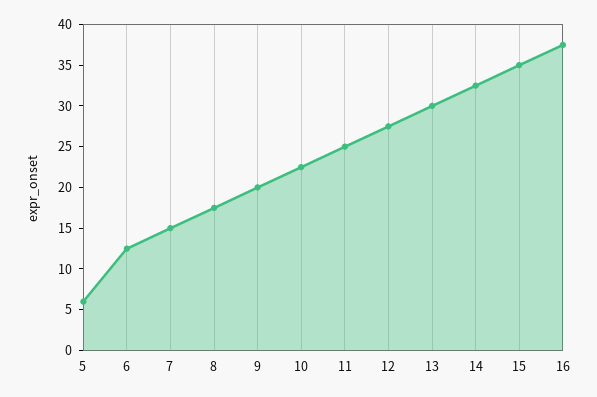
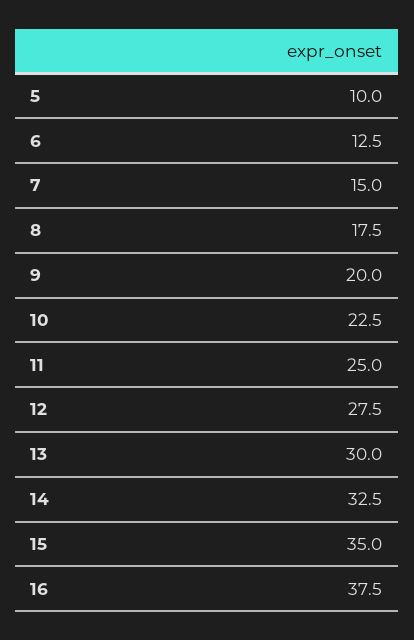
  {
-   "5": 6,
+   "5": 10,
    "6": 12.5,
    "7": 15,
    "8": 17.5,
    "9": 20,
    "10": 22.5,
    "11": 25,
    "12": 27.5,
    "13": 30,
    "14": 32.5,
    "15": 35,
    "16": 37.5
  }

